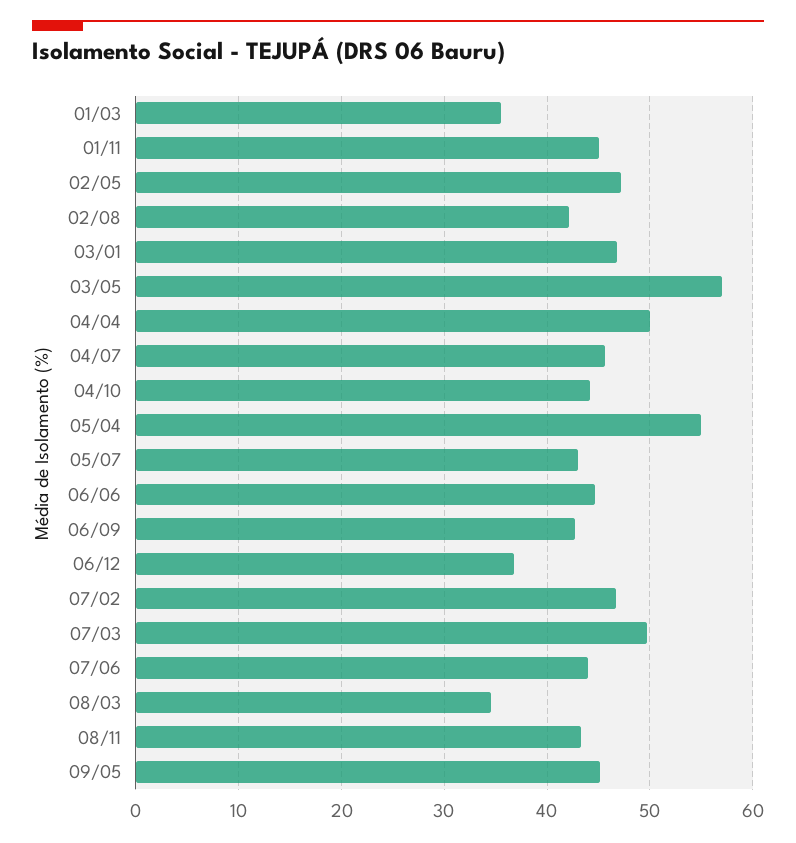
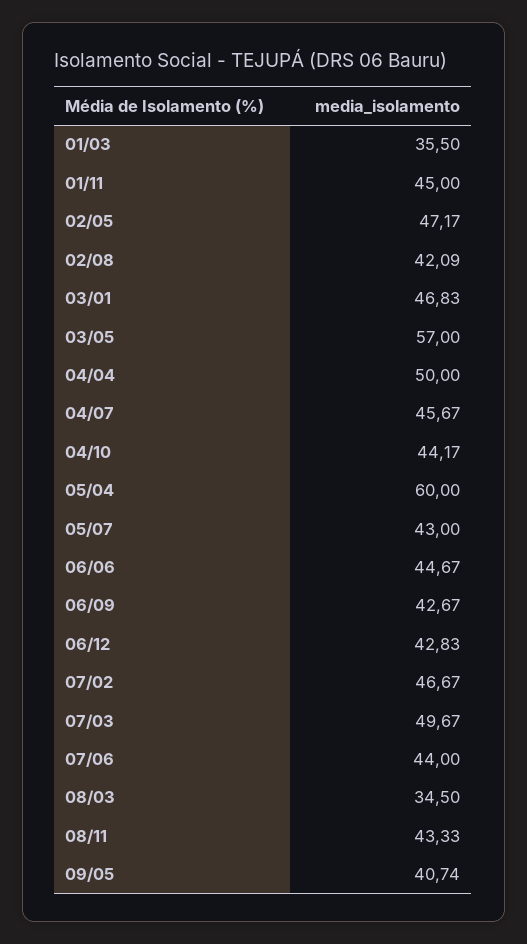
  {
    "01/03": 35.5,
    "01/11": 45,
    "02/05": 47.17,
    "02/08": 42.09,
    "03/01": 46.83,
    "03/05": 57,
    "04/04": 50,
    "04/07": 45.67,
    "04/10": 44.17,
-   "05/04": 55,
+   "05/04": 60,
    "05/07": 43,
    "06/06": 44.67,
    "06/09": 42.67,
-   "06/12": 37,
+   "06/12": 42.83,
    "07/02": 46.67,
    "07/03": 49.67,
    "07/06": 44,
    "08/03": 34.5,
    "08/11": 43.33,
-   "09/05": 45
+   "09/05": 40.74
  }

